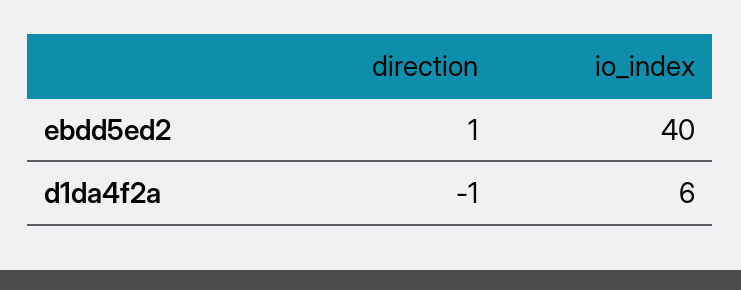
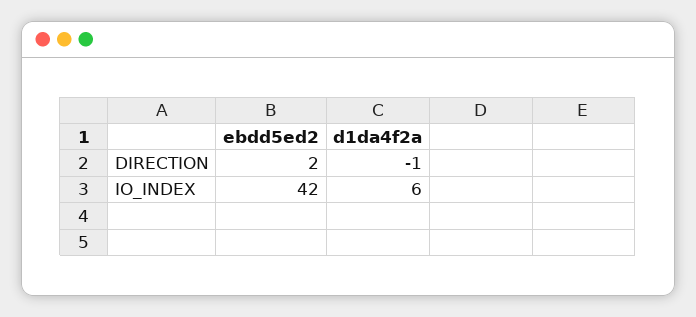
  {
    "direction": {
-     "ebdd5ed2": 1,
+     "ebdd5ed2": 2,
      "d1da4f2a": -1
    },
    "io_index": {
-     "ebdd5ed2": 40,
+     "ebdd5ed2": 42,
      "d1da4f2a": 6
    }
  }

